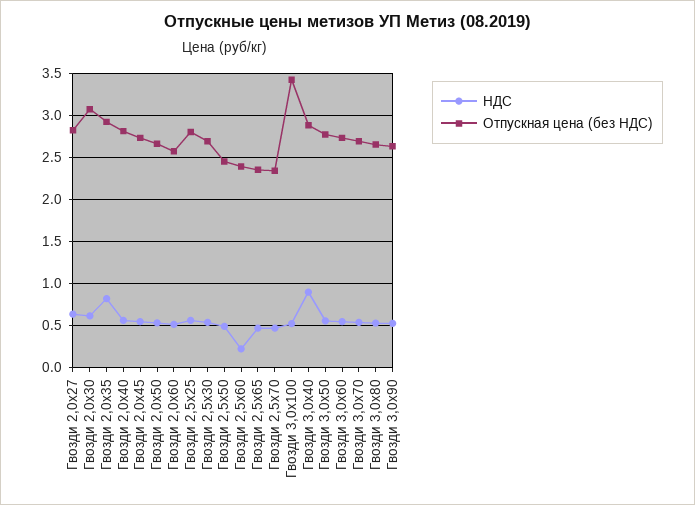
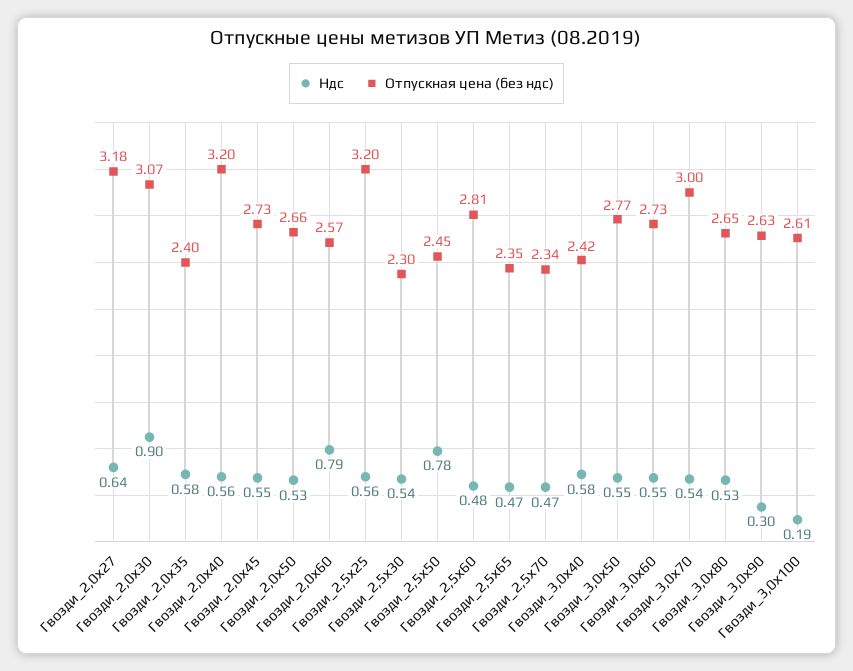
  {
    "НДС": {
      "Гвозди 2,0х27": 0.64,
-     "Гвозди 2,0х30": 0.6,
+     "Гвозди 2,0х30": 0.9,
-     "Гвозди 2,0х35": 0.8,
+     "Гвозди 2,0х35": 0.58,
      "Гвозди 2,0х40": 0.56,
      "Гвозди 2,0х45": 0.55,
      "Гвозди 2,0х50": 0.53,
-     "Гвозди 2,0х60": 0.5,
+     "Гвозди 2,0х60": 0.79,
      "Гвозди 2,5х25": 0.56,
      "Гвозди 2,5х30": 0.54,
-     "Гвозди 2,5х50": 0.5,
+     "Гвозди 2,5х50": 0.78,
-     "Гвозди 2,5х60": 0.2,
+     "Гвозди 2,5х60": 0.48,
      "Гвозди 2,5х65": 0.47,
      "Гвозди 2,5х70": 0.47,
-     "Гвозди 3,0х100": 0.5,
+     "Гвозди 3,0х100": 0.19,
-     "Гвозди 3,0х40": 0.9,
+     "Гвозди 3,0х40": 0.58,
      "Гвозди 3,0х50": 0.55,
      "Гвозди 3,0х60": 0.55,
      "Гвозди 3,0х70": 0.54,
      "Гвозди 3,0х80": 0.53,
-     "Гвозди 3,0х90": 0.5
+     "Гвозди 3,0х90": 0.3
    },
    "Отпускная цена (без НДС)": {
-     "Гвозди 2,0х27": 2.8,
+     "Гвозди 2,0х27": 3.18,
      "Гвозди 2,0х30": 3.07,
-     "Гвозди 2,0х35": 2.9,
+     "Гвозди 2,0х35": 2.4,
-     "Гвозди 2,0х40": 2.8,
+     "Гвозди 2,0х40": 3.2,
      "Гвозди 2,0х45": 2.73,
      "Гвозди 2,0х50": 2.66,
      "Гвозди 2,0х60": 2.57,
-     "Гвозди 2,5х25": 2.8,
+     "Гвозди 2,5х25": 3.2,
-     "Гвозди 2,5х30": 2.7,
+     "Гвозди 2,5х30": 2.3,
      "Гвозди 2,5х50": 2.45,
-     "Гвозди 2,5х60": 2.4,
+     "Гвозди 2,5х60": 2.81,
      "Гвозди 2,5х65": 2.35,
      "Гвозди 2,5х70": 2.34,
-     "Гвозди 3,0х100": 3.4,
+     "Гвозди 3,0х100": 2.61,
-     "Гвозди 3,0х40": 2.9,
+     "Гвозди 3,0х40": 2.42,
      "Гвозди 3,0х50": 2.77,
      "Гвозди 3,0х60": 2.73,
-     "Гвозди 3,0х70": 2.7,
+     "Гвозди 3,0х70": 3,
      "Гвозди 3,0х80": 2.65,
      "Гвозди 3,0х90": 2.63
    }
  }

